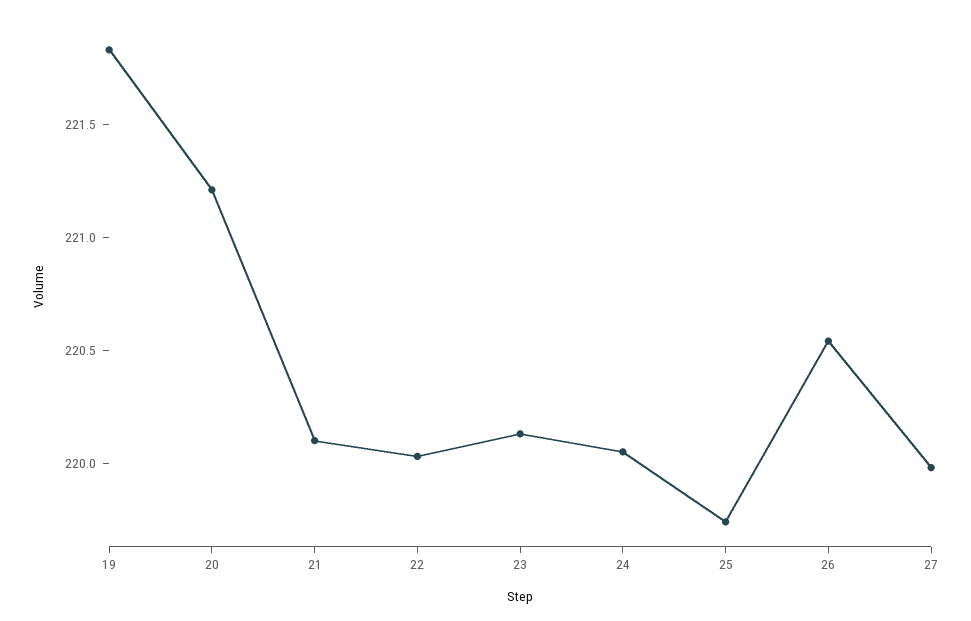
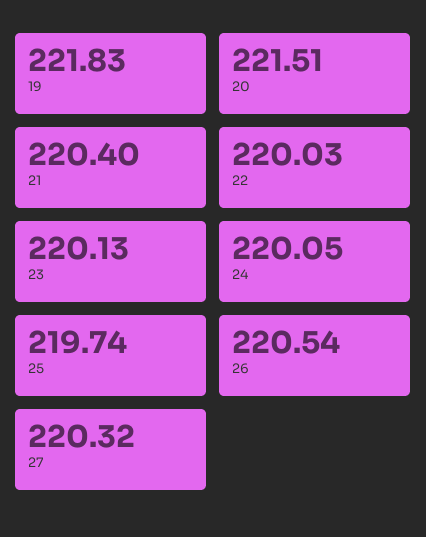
  {
    "19": 221.83,
-   "20": 221.2,
+   "20": 221.51,
-   "21": 220.1,
+   "21": 220.4,
    "22": 220.03,
    "23": 220.13,
    "24": 220.05,
    "25": 219.74,
    "26": 220.54,
-   "27": 220
+   "27": 220.32
  }

